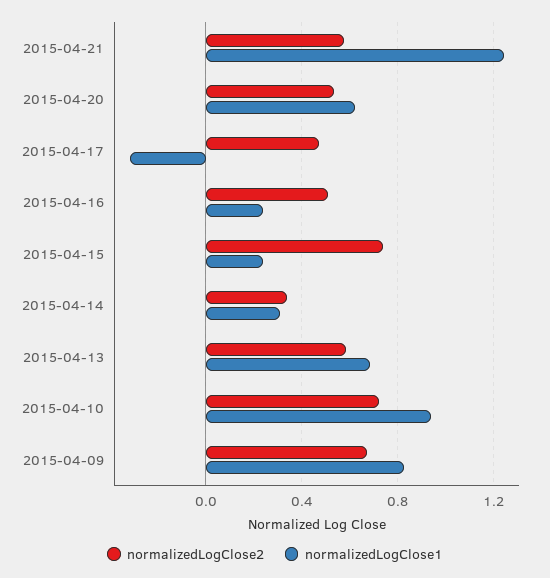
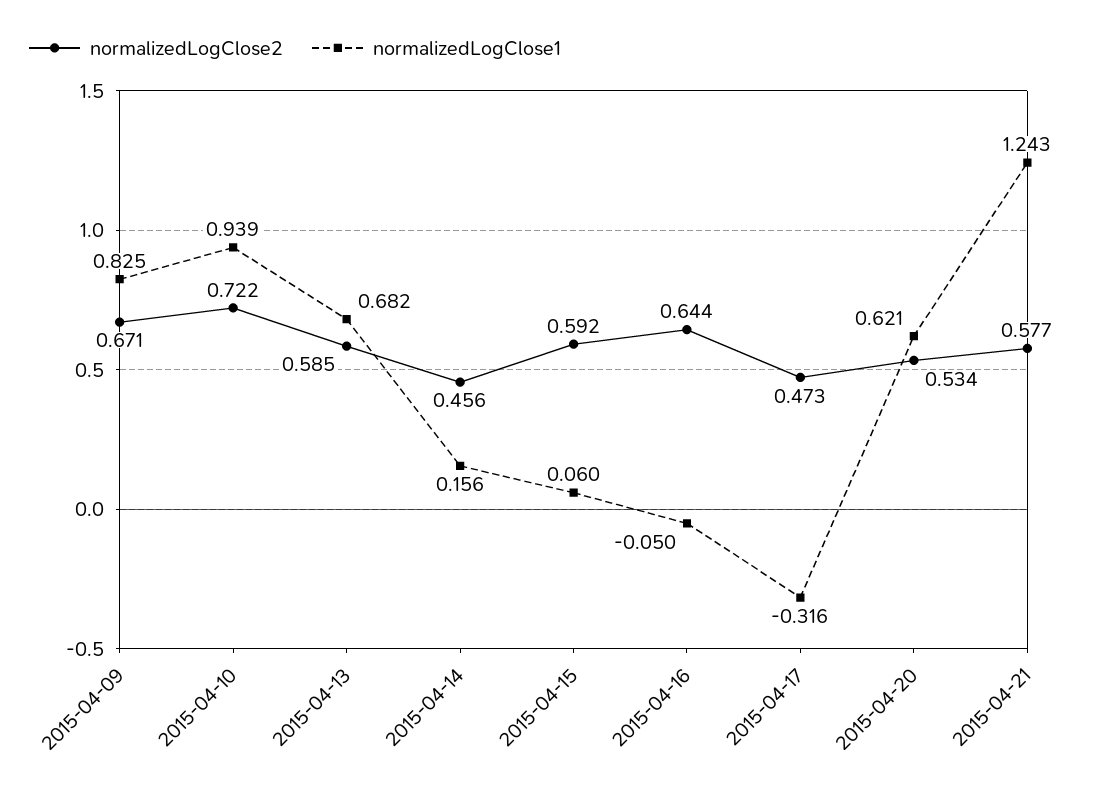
  {
    "normalizedLogClose2": {
      "2015-04-21": 0.577,
      "2015-04-20": 0.534,
      "2015-04-17": 0.473,
-     "2015-04-16": 0.5,
+     "2015-04-16": 0.644,
-     "2015-04-15": 0.75,
+     "2015-04-15": 0.592,
-     "2015-04-14": 0.35,
+     "2015-04-14": 0.456,
      "2015-04-13": 0.585,
      "2015-04-10": 0.722,
      "2015-04-09": 0.671
    },
    "normalizedLogClose1": {
      "2015-04-21": 1.243,
      "2015-04-20": 0.621,
      "2015-04-17": -0.316,
-     "2015-04-16": 0.25,
+     "2015-04-16": -0.05,
-     "2015-04-15": 0.25,
+     "2015-04-15": 0.06,
-     "2015-04-14": 0.3,
+     "2015-04-14": 0.156,
      "2015-04-13": 0.682,
      "2015-04-10": 0.939,
      "2015-04-09": 0.825
    }
  }

